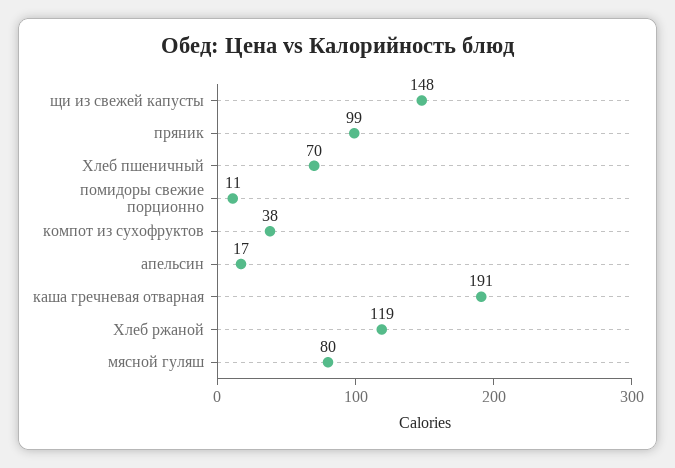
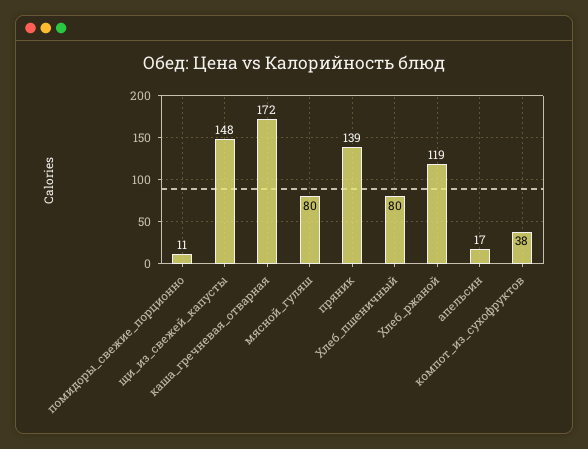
  {
    "щи из свежей капусты": 148,
-   "пряник": 99,
+   "пряник": 139,
-   "Хлеб пшеничный": 70,
+   "Хлеб пшеничный": 80,
    "помидоры свежие порционно": 11,
    "компот из сухофруктов": 38,
    "апельсин": 17,
-   "каша гречневая отварная": 191,
+   "каша гречневая отварная": 172,
    "Хлеб ржаной": 119,
    "мясной гуляш": 80
  }

